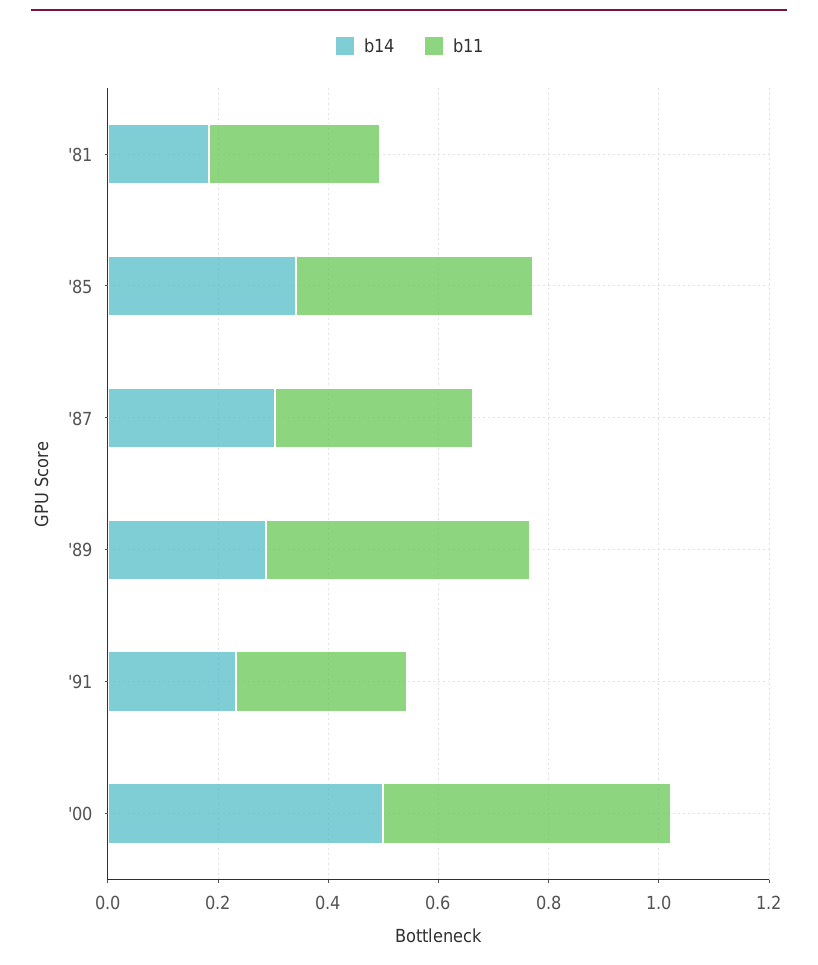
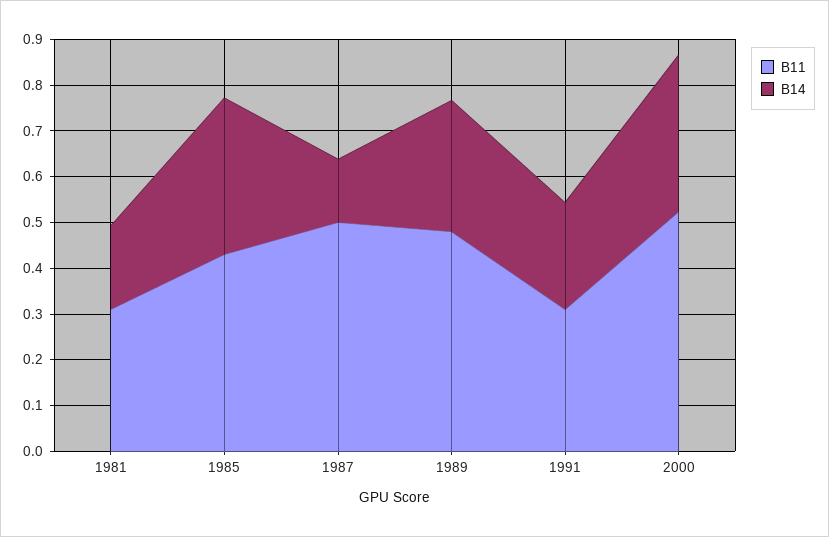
  {
    "b14": {
      "'81": 0.18,
      "'85": 0.34,
-     "'87": 0.3,
+     "'87": 0.14,
      "'89": 0.28,
      "'91": 0.24,
-     "'00": 0.5
+     "'00": 0.34
    },
    "b11": {
      "'81": 0.32,
      "'85": 0.44,
-     "'87": 0.35,
+     "'87": 0.5,
      "'89": 0.48,
      "'91": 0.32,
      "'00": 0.52
    }
  }

